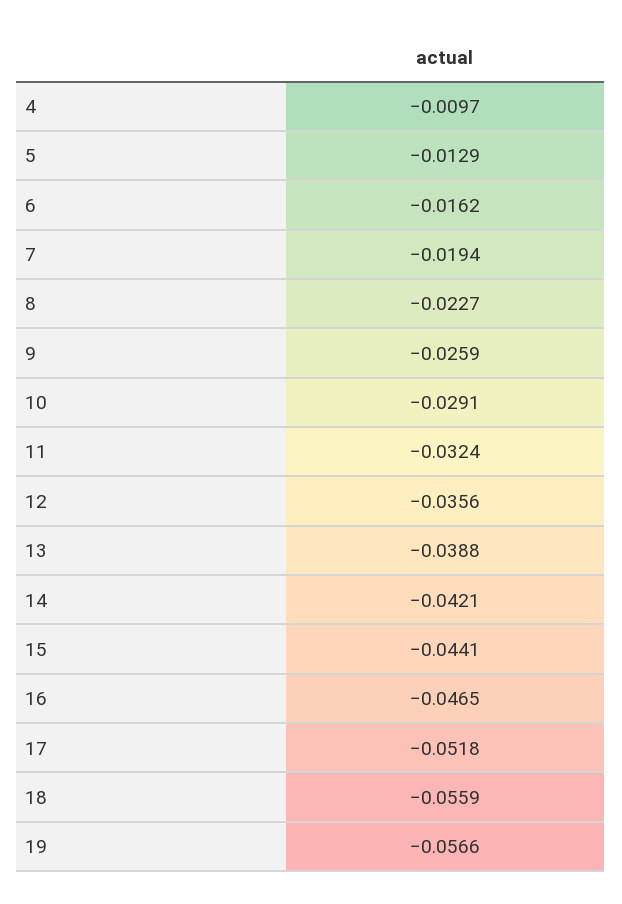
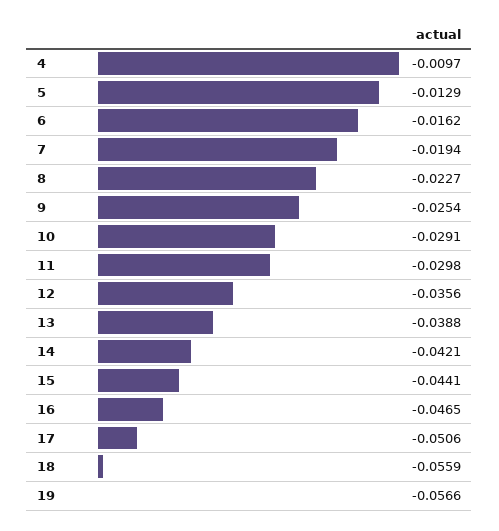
  {
    "4": -0.0097,
    "5": -0.0129,
    "6": -0.0162,
    "7": -0.0194,
    "8": -0.0227,
-   "9": -0.0259,
+   "9": -0.0254,
    "10": -0.0291,
-   "11": -0.0324,
+   "11": -0.0298,
    "12": -0.0356,
    "13": -0.0388,
    "14": -0.0421,
    "15": -0.0441,
    "16": -0.0465,
-   "17": -0.0518,
+   "17": -0.0506,
    "18": -0.0559,
    "19": -0.0566
  }

